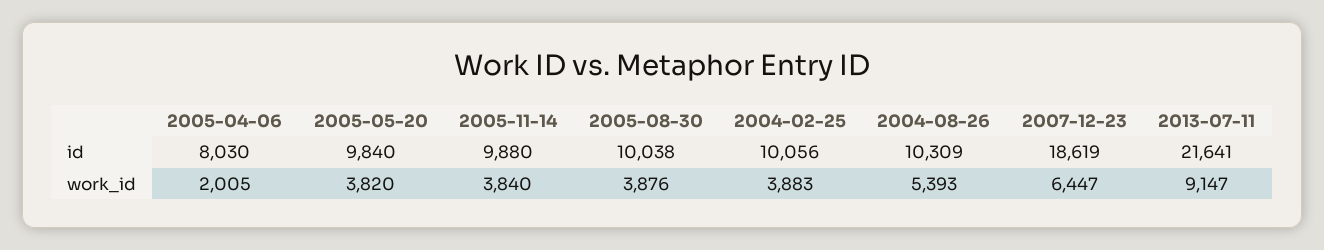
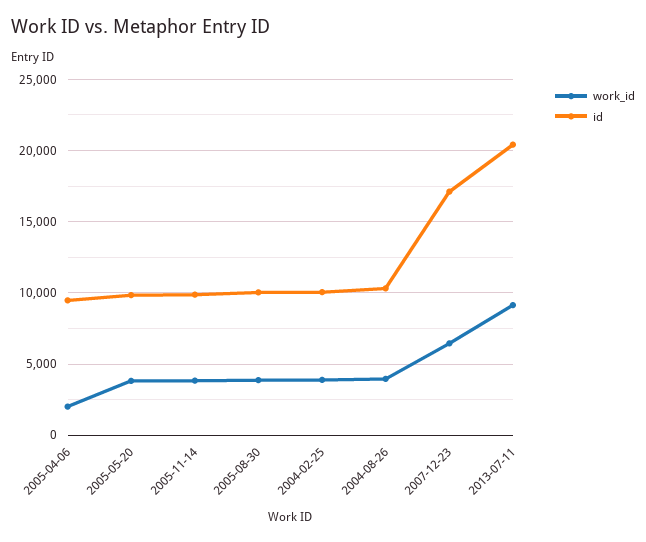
  {
    "id": {
-     "2005-04-06": 8030,
+     "2005-04-06": 9500,
      "2005-05-20": 9840,
      "2005-11-14": 9880,
      "2005-08-30": 10038,
      "2004-02-25": 10056,
      "2004-08-26": 10309,
-     "2007-12-23": 18619,
+     "2007-12-23": 17000,
-     "2013-07-11": 21641
+     "2013-07-11": 20500
    },
    "work_id": {
      "2005-04-06": 2005,
      "2005-05-20": 3820,
      "2005-11-14": 3840,
      "2005-08-30": 3876,
      "2004-02-25": 3883,
-     "2004-08-26": 5393,
+     "2004-08-26": 4000,
      "2007-12-23": 6447,
      "2013-07-11": 9147
    }
  }

